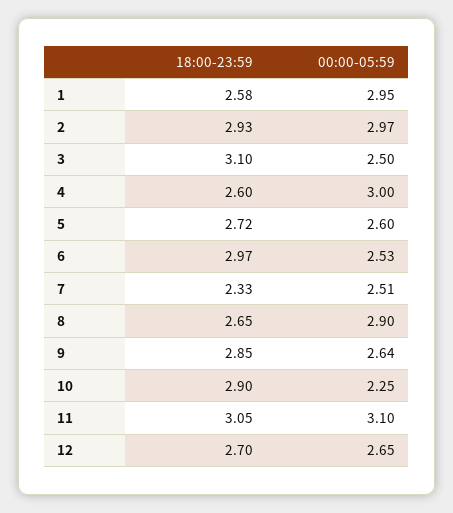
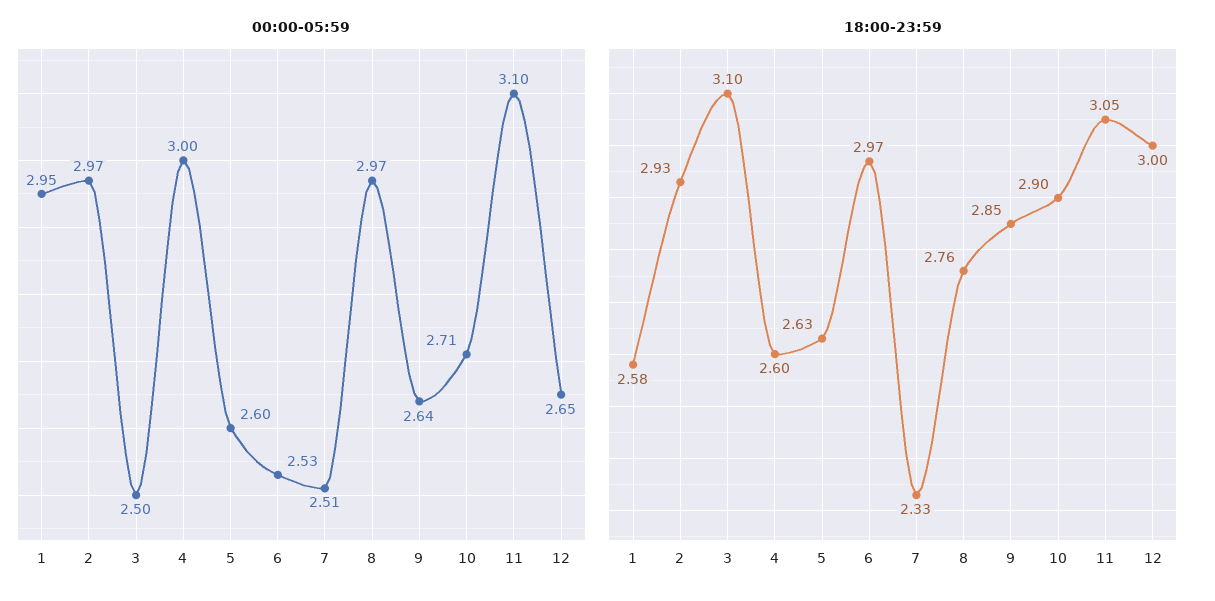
  {
    "18:00-23:59": {
      "1": 2.58,
      "2": 2.93,
      "3": 3.1,
      "4": 2.6,
-     "5": 2.72,
+     "5": 2.63,
      "6": 2.97,
      "7": 2.33,
-     "8": 2.65,
+     "8": 2.76,
      "9": 2.85,
      "10": 2.9,
      "11": 3.05,
-     "12": 2.7
+     "12": 3
    },
    "00:00-05:59": {
      "1": 2.95,
      "2": 2.97,
      "3": 2.5,
      "4": 3,
      "5": 2.6,
      "6": 2.53,
      "7": 2.51,
-     "8": 2.9,
+     "8": 2.97,
      "9": 2.64,
-     "10": 2.25,
+     "10": 2.71,
      "11": 3.1,
      "12": 2.65
    }
  }

